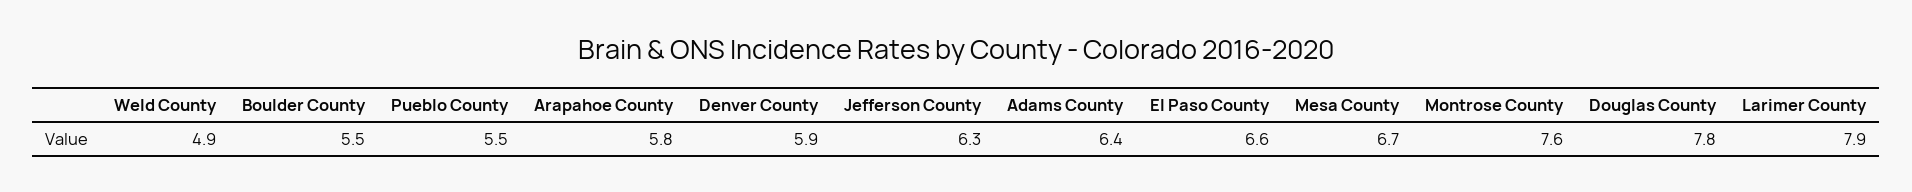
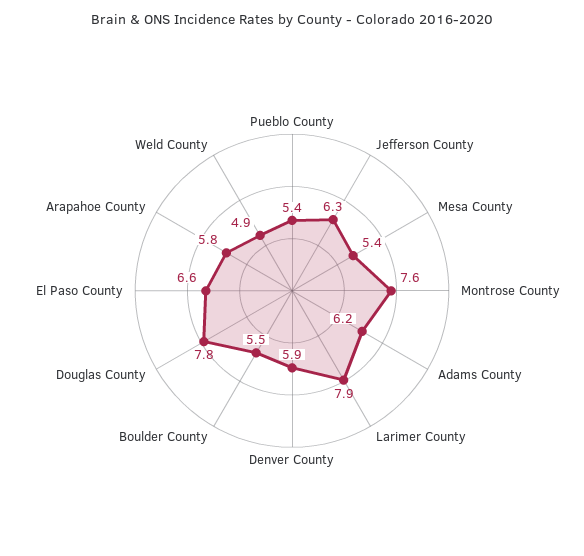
  {
    "Weld County": 4.9,
    "Boulder County": 5.5,
-   "Pueblo County": 5.5,
+   "Pueblo County": 5.4,
    "Arapahoe County": 5.8,
    "Denver County": 5.9,
    "Jefferson County": 6.3,
-   "Adams County": 6.4,
+   "Adams County": 6.2,
    "El Paso County": 6.6,
-   "Mesa County": 6.7,
+   "Mesa County": 5.4,
    "Montrose County": 7.6,
    "Douglas County": 7.8,
    "Larimer County": 7.9
  }

